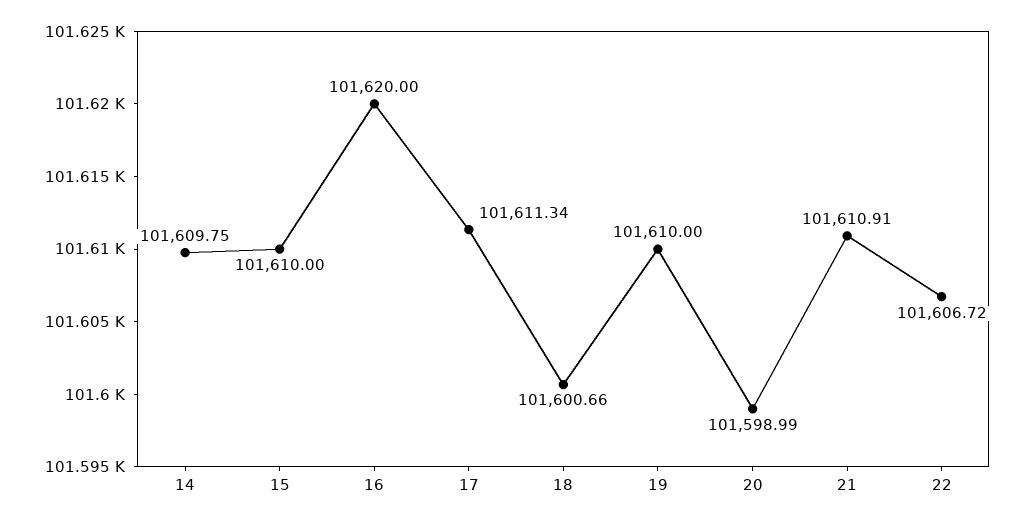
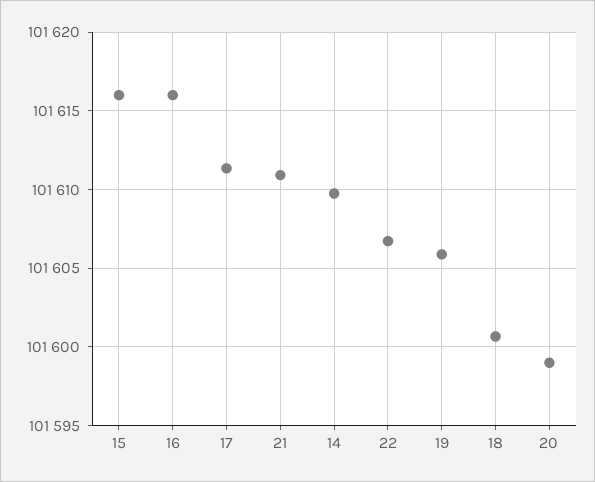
  {
    "14": 101609.75,
-   "15": 101610,
+   "15": 101616,
-   "16": 101620,
+   "16": 101616,
    "17": 101611.34,
    "18": 101600.66,
-   "19": 101610,
+   "19": 101606,
    "20": 101598.99,
    "21": 101610.91,
    "22": 101606.72
  }

